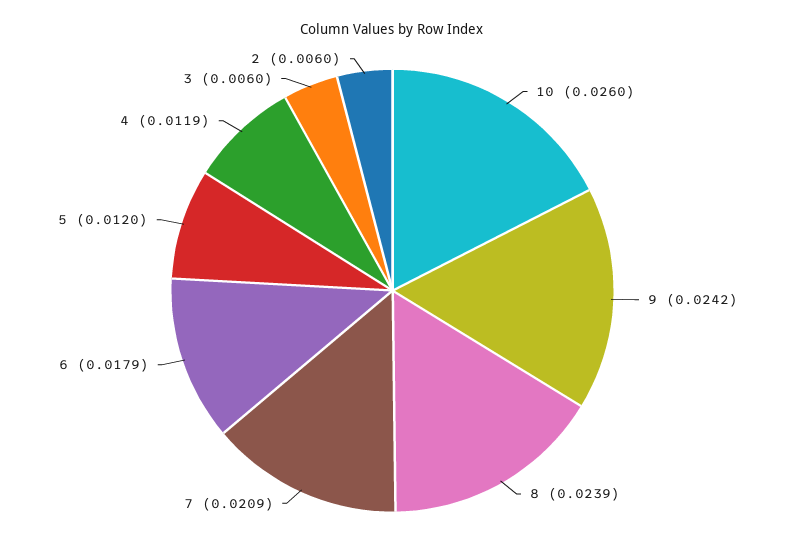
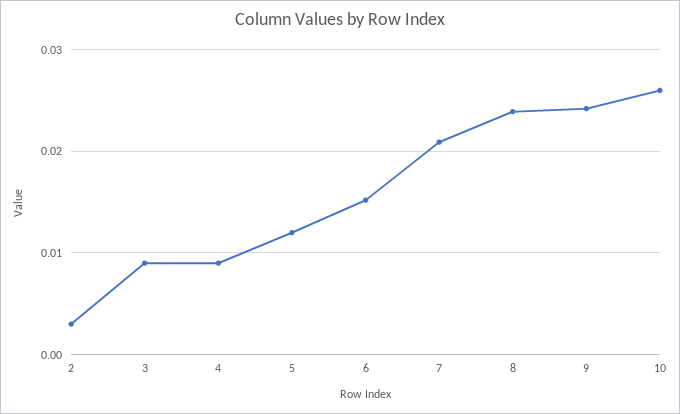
  {
    "10": 0.026,
    "9": 0.0242,
    "8": 0.0239,
    "7": 0.0209,
-   "6": 0.0179,
+   "6": 0.015,
    "5": 0.012,
-   "4": 0.0119,
+   "4": 0.009,
-   "3": 0.006,
+   "3": 0.009,
-   "2": 0.006
+   "2": 0.003
  }

